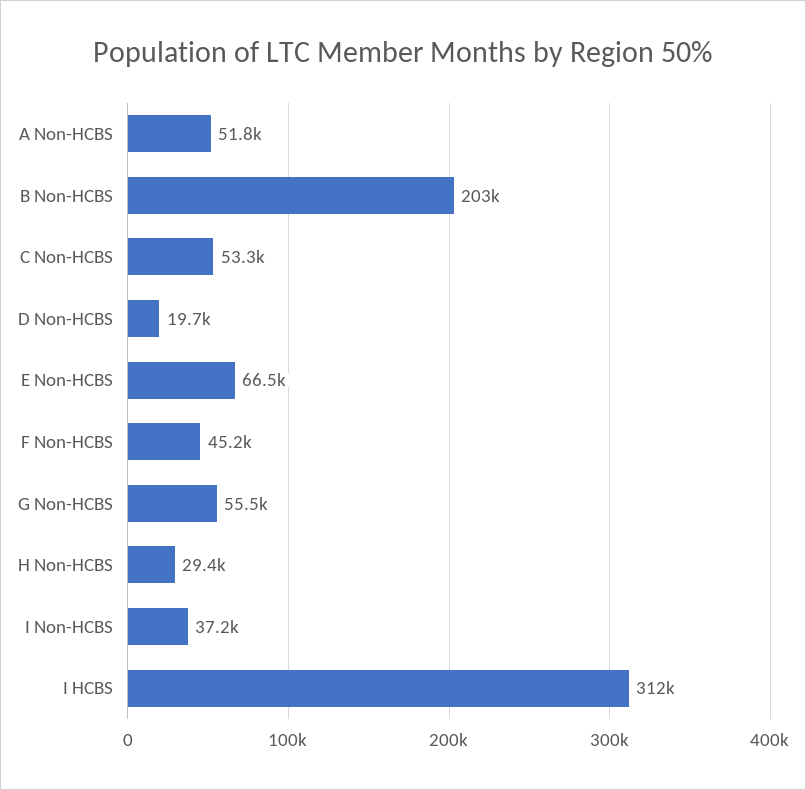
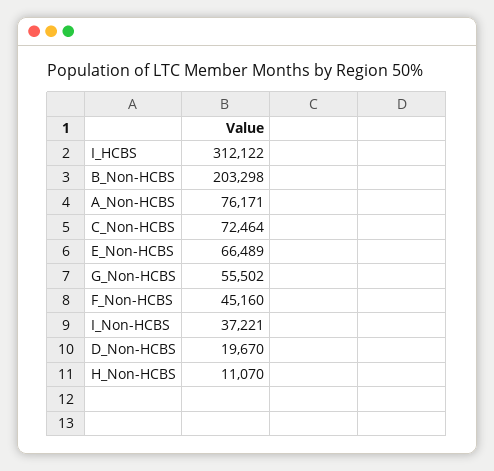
  {
-   "A Non-HCBS": 51800,
+   "A Non-HCBS": 76171,
    "B Non-HCBS": 203298,
-   "C Non-HCBS": 53300,
+   "C Non-HCBS": 72464,
    "D Non-HCBS": 19670,
    "E Non-HCBS": 66489,
    "F Non-HCBS": 45160,
    "G Non-HCBS": 55502,
-   "H Non-HCBS": 29400,
+   "H Non-HCBS": 11070,
    "I Non-HCBS": 37221,
    "I HCBS": 312122
  }

